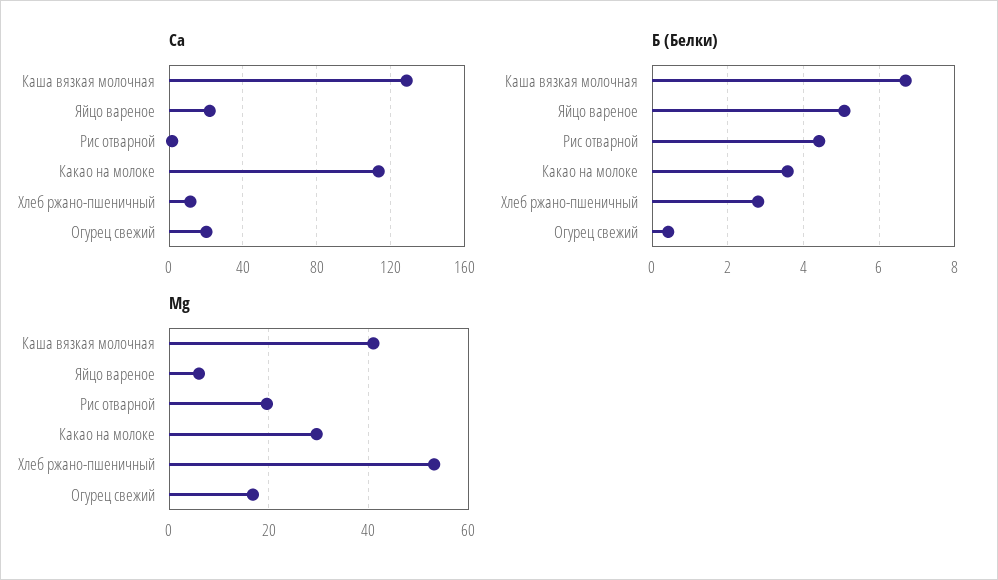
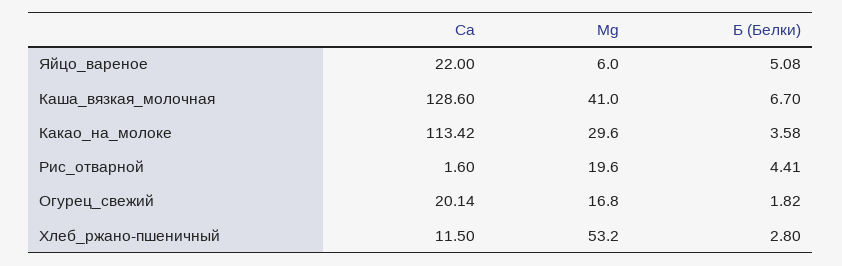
  {
    "Ca": {
      "Каша вязкая молочная": 128.6,
      "Яйцо вареное": 22,
      "Рис отварной": 1.6,
      "Какао на молоке": 113.42,
      "Хлеб ржано-пшеничный": 11.5,
      "Огурец свежий": 20.14
    },
    "Б (Белки)": {
      "Каша вязкая молочная": 6.7,
      "Яйцо вареное": 5.08,
      "Рис отварной": 4.41,
      "Какао на молоке": 3.58,
      "Хлеб ржано-пшеничный": 2.8,
-     "Огурец свежий": 0.4
+     "Огурец свежий": 1.82
    },
    "Mg": {
      "Каша вязкая молочная": 41,
      "Яйцо вареное": 6,
      "Рис отварной": 19.6,
      "Какао на молоке": 29.6,
      "Хлеб ржано-пшеничный": 53.2,
      "Огурец свежий": 16.8
    }
  }

